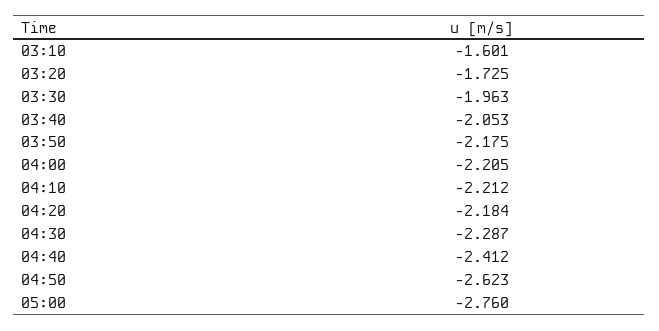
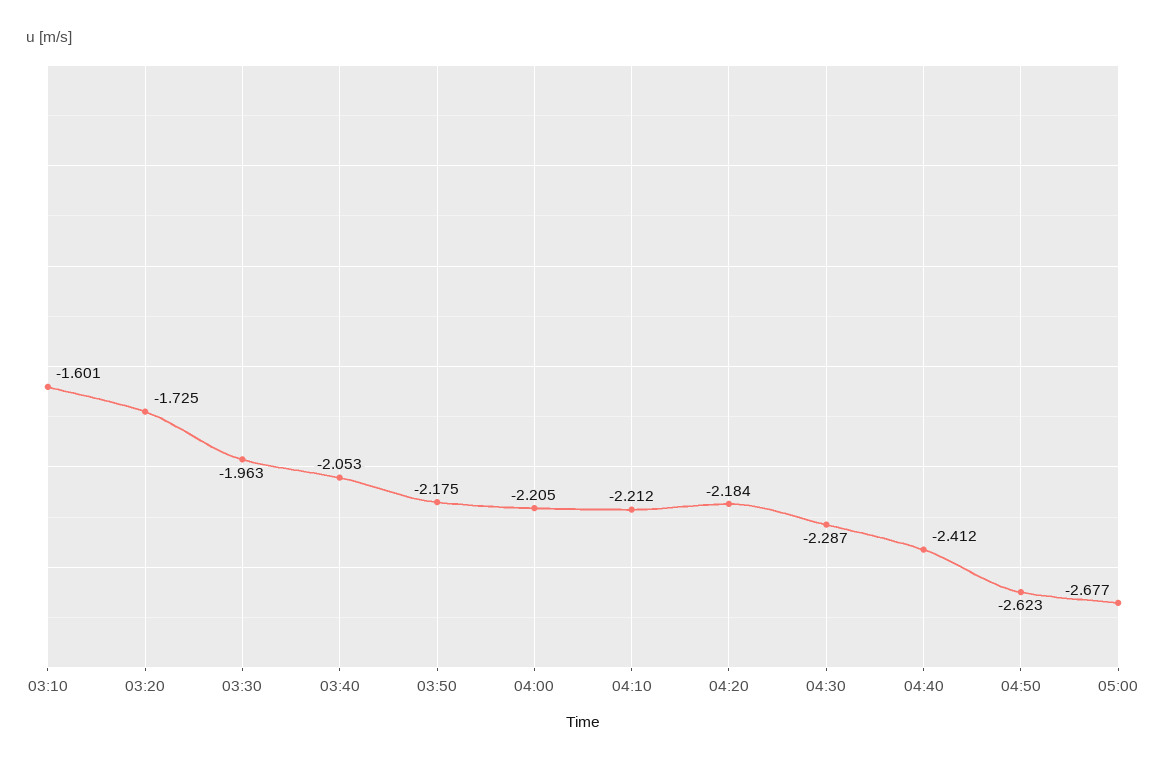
  {
    "03:10": -1.601,
    "03:20": -1.725,
    "03:30": -1.963,
    "03:40": -2.053,
    "03:50": -2.175,
    "04:00": -2.205,
    "04:10": -2.212,
    "04:20": -2.184,
    "04:30": -2.287,
    "04:40": -2.412,
    "04:50": -2.623,
-   "05:00": -2.76
+   "05:00": -2.677
  }

